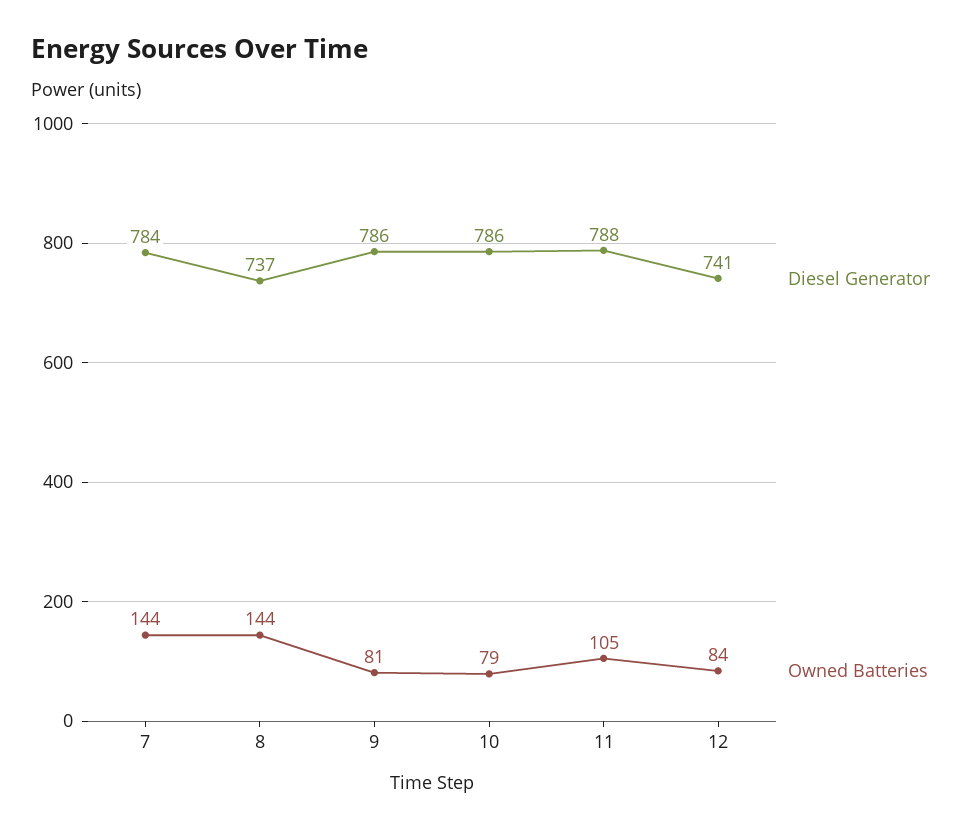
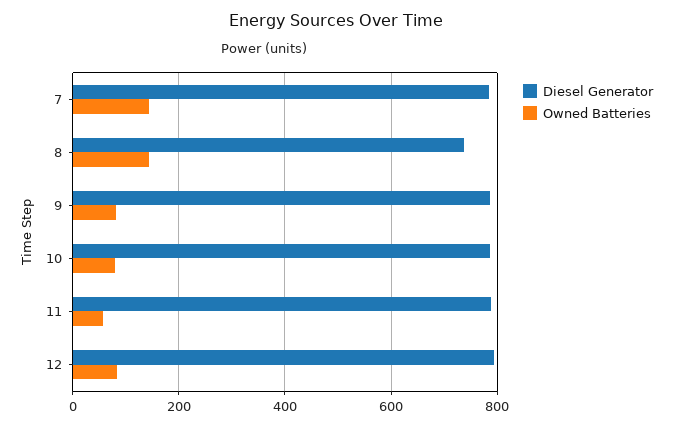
  {
    "Diesel Generator": {
      "7": 784,
      "8": 737,
      "9": 786,
      "10": 786,
      "11": 788,
-     "12": 741
+     "12": 800
    },
    "Owned Batteries": {
      "7": 144,
      "8": 144,
      "9": 81,
      "10": 79,
-     "11": 105,
+     "11": 60,
      "12": 84
    }
  }

